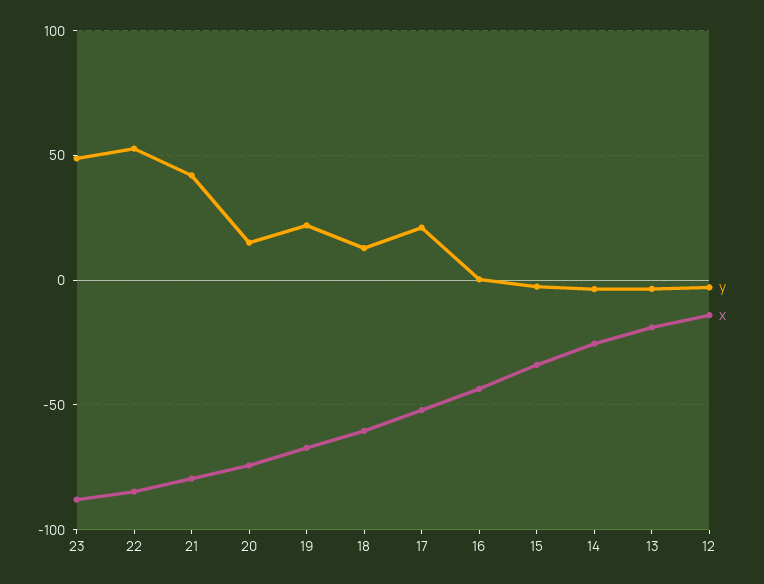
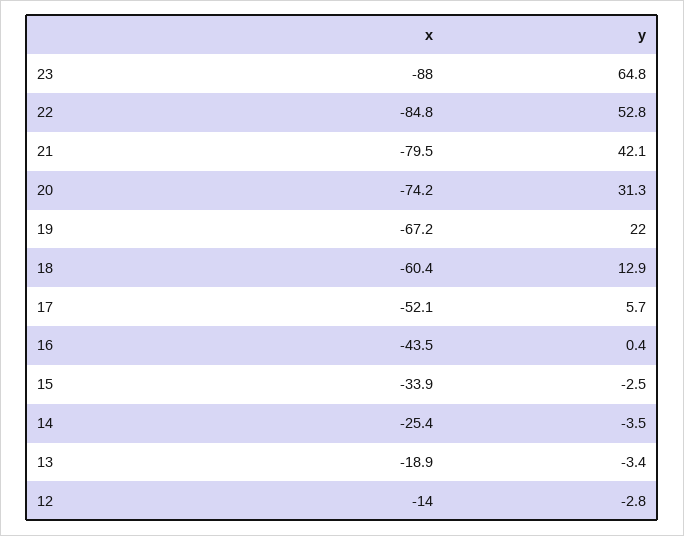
  {
    "y": {
-     "23": 50,
+     "23": 64.8,
      "22": 52.8,
      "21": 42.1,
-     "20": 15,
+     "20": 31.3,
      "19": 22,
      "18": 12.9,
-     "17": 20,
+     "17": 5.7,
      "16": 0.4,
      "15": -2.5,
      "14": -3.5,
      "13": -3.4,
      "12": -2.8
    },
    "x": {
      "23": -88,
      "22": -84.8,
      "21": -79.5,
      "20": -74.2,
      "19": -67.2,
      "18": -60.4,
      "17": -52.1,
      "16": -43.5,
      "15": -33.9,
      "14": -25.4,
      "13": -18.9,
      "12": -14
    }
  }

